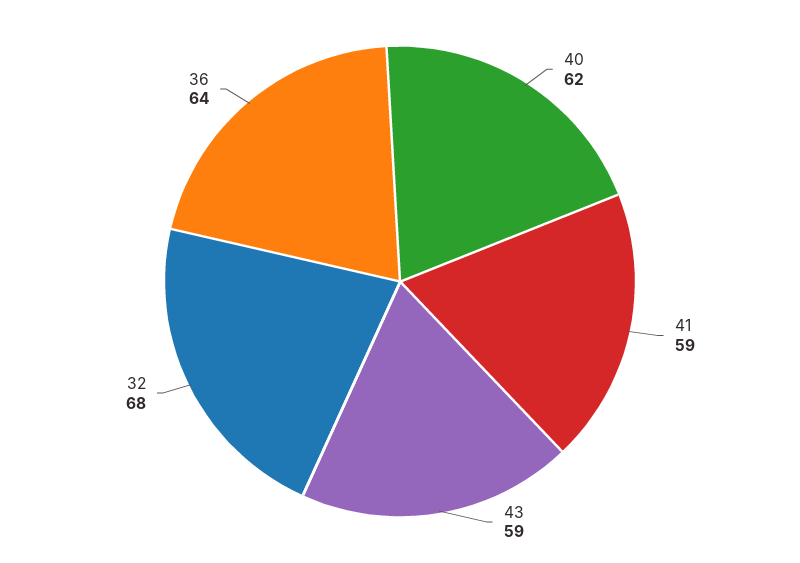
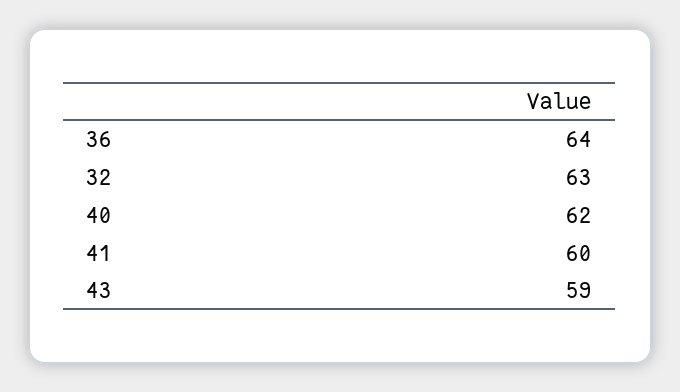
  {
    "40": 62,
-   "41": 59,
+   "41": 60,
    "43": 59,
-   "32": 68,
+   "32": 63,
    "36": 64
  }

